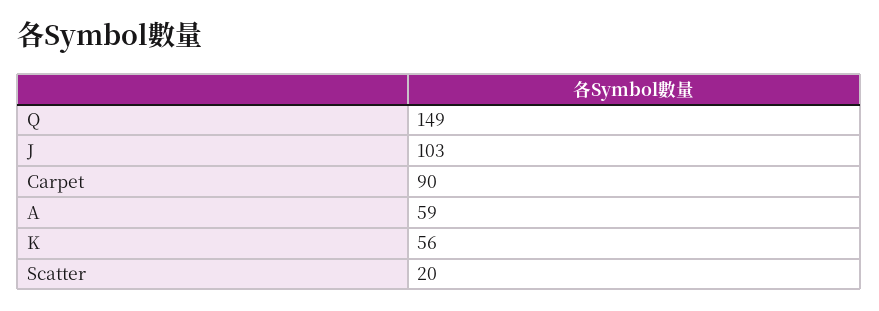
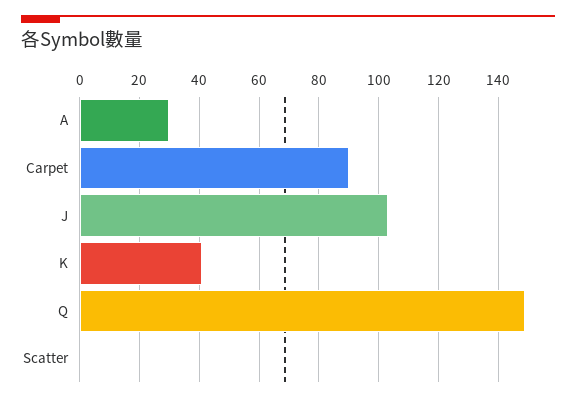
  {
    "Q": 149,
    "J": 103,
    "Carpet": 90,
-   "A": 59,
+   "A": 30,
-   "K": 56,
+   "K": 40,
-   "Scatter": 20
+   "Scatter": 0
  }

